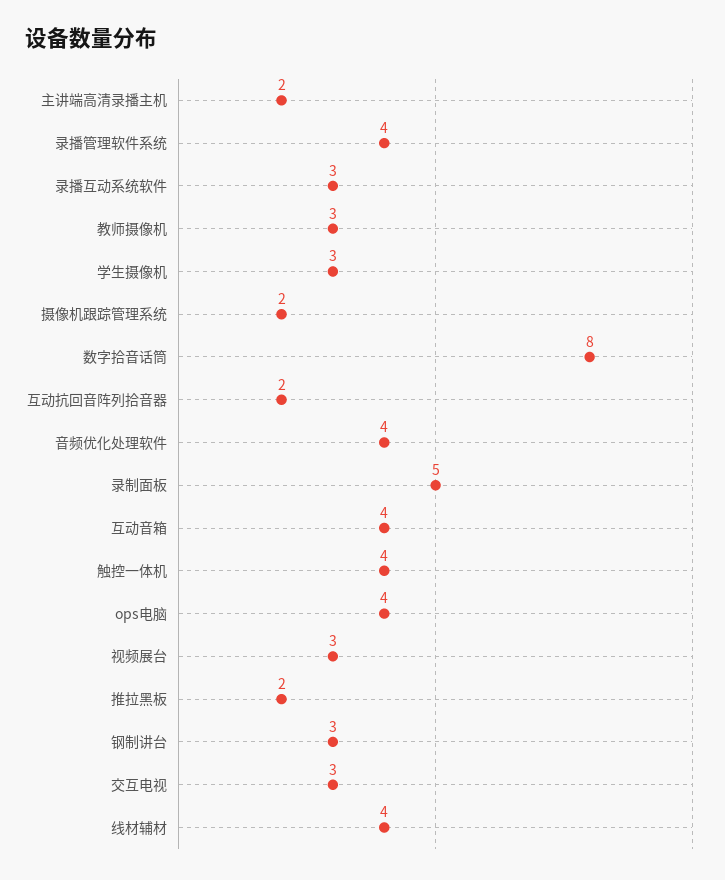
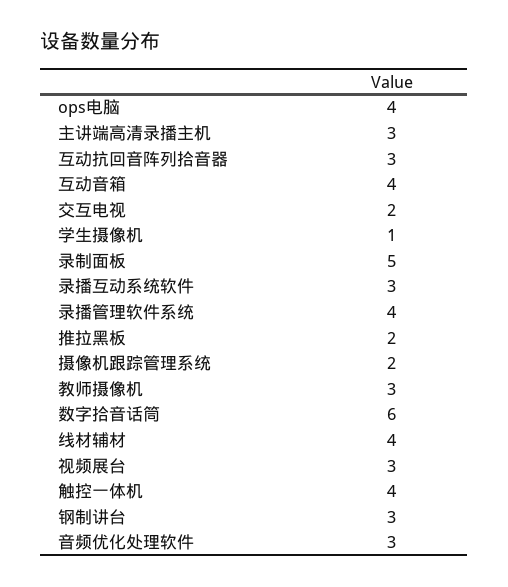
  {
-   "主讲端高清录播主机": 2,
+   "主讲端高清录播主机": 3,
    "录播管理软件系统": 4,
    "录播互动系统软件": 3,
    "教师摄像机": 3,
-   "学生摄像机": 3,
+   "学生摄像机": 1,
    "摄像机跟踪管理系统": 2,
-   "数字拾音话筒": 8,
+   "数字拾音话筒": 6,
-   "互动抗回音阵列拾音器": 2,
+   "互动抗回音阵列拾音器": 3,
-   "音频优化处理软件": 4,
+   "音频优化处理软件": 3,
    "录制面板": 5,
    "互动音箱": 4,
    "触控一体机": 4,
    "ops电脑": 4,
    "视频展台": 3,
    "推拉黑板": 2,
    "钢制讲台": 3,
-   "交互电视": 3,
+   "交互电视": 2,
    "线材辅材": 4
  }

